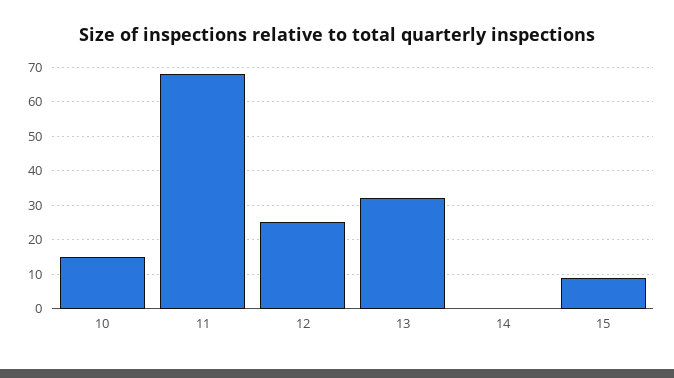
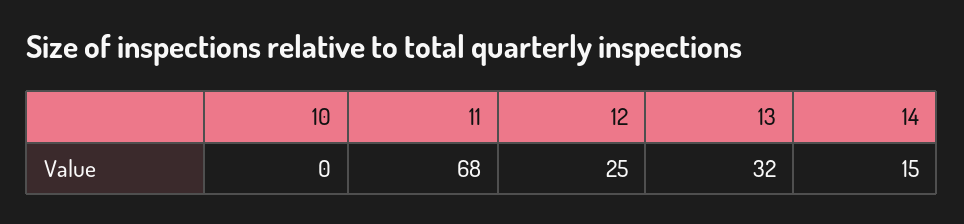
  {
-   "10": 15,
+   "10": 0,
    "11": 68,
    "12": 25,
    "13": 32,
-   "14": 0,
+   "14": 15
-   "15": 10
  }

